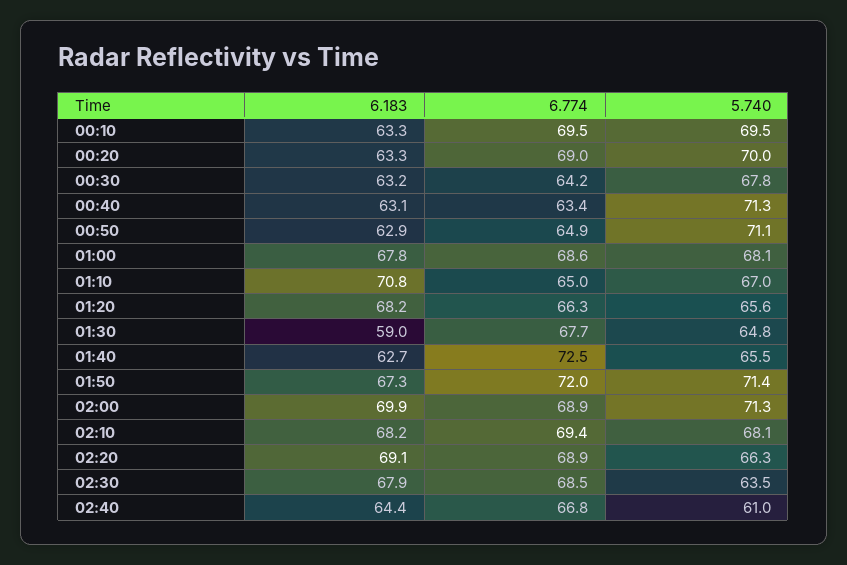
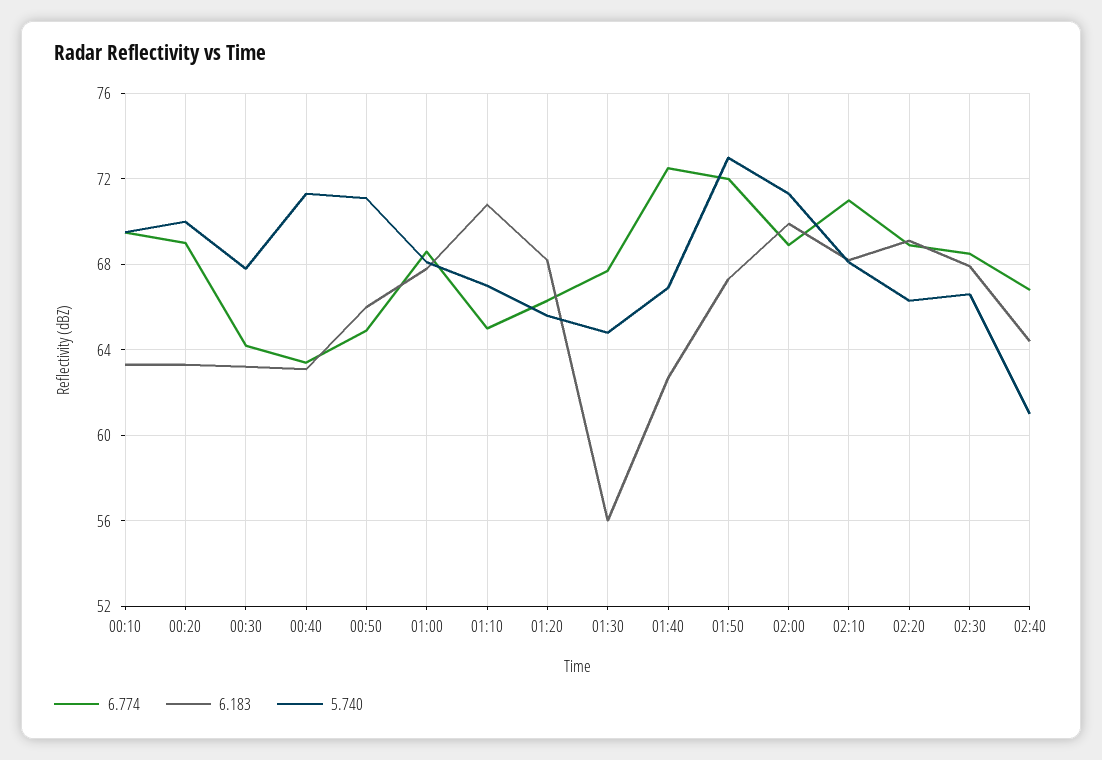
  {
    "6.183": {
      "00:10": 63.3,
      "00:20": 63.3,
      "00:30": 63.2,
      "00:40": 63.1,
-     "00:50": 62.9,
+     "00:50": 66,
      "01:00": 67.8,
      "01:10": 70.8,
      "01:20": 68.2,
-     "01:30": 59,
+     "01:30": 56,
      "01:40": 62.7,
      "01:50": 67.3,
      "02:00": 69.9,
      "02:10": 68.2,
      "02:20": 69.1,
      "02:30": 67.9,
      "02:40": 64.4
    },
    "6.774": {
      "00:10": 69.5,
      "00:20": 69,
      "00:30": 64.2,
      "00:40": 63.4,
      "00:50": 64.9,
      "01:00": 68.6,
      "01:10": 65,
      "01:20": 66.3,
      "01:30": 67.7,
      "01:40": 72.5,
      "01:50": 72,
      "02:00": 68.9,
-     "02:10": 69.4,
+     "02:10": 71,
      "02:20": 68.9,
      "02:30": 68.5,
      "02:40": 66.8
    },
    "5.740": {
      "00:10": 69.5,
      "00:20": 70,
      "00:30": 67.8,
      "00:40": 71.3,
      "00:50": 71.1,
      "01:00": 68.1,
      "01:10": 67,
      "01:20": 65.6,
      "01:30": 64.8,
-     "01:40": 65.5,
+     "01:40": 67,
-     "01:50": 71.4,
+     "01:50": 73,
      "02:00": 71.3,
      "02:10": 68.1,
      "02:20": 66.3,
-     "02:30": 63.5,
+     "02:30": 66.5,
      "02:40": 61
    }
  }

